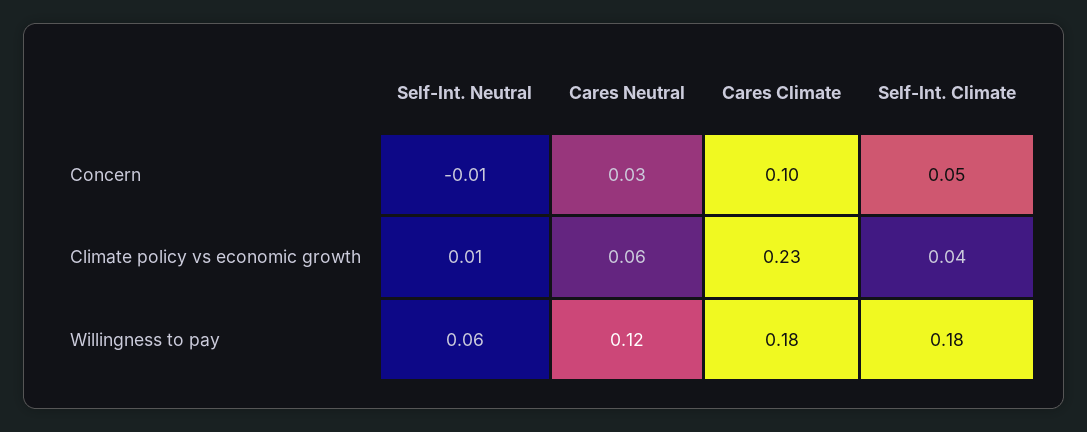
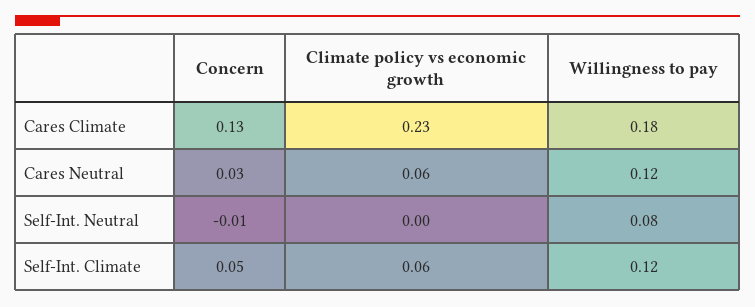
  {
    "Self-Int. Neutral": {
      "Concern": -0.01,
-     "Climate policy vs economic growth": 0.01,
+     "Climate policy vs economic growth": 0,
-     "Willingness to pay": 0.06
+     "Willingness to pay": 0.08
    },
    "Cares Neutral": {
      "Concern": 0.03,
      "Climate policy vs economic growth": 0.06,
      "Willingness to pay": 0.12
    },
    "Cares Climate": {
-     "Concern": 0.1,
+     "Concern": 0.13,
      "Climate policy vs economic growth": 0.23,
      "Willingness to pay": 0.18
    },
    "Self-Int. Climate": {
      "Concern": 0.05,
-     "Climate policy vs economic growth": 0.04,
+     "Climate policy vs economic growth": 0.06,
-     "Willingness to pay": 0.18
+     "Willingness to pay": 0.12
    }
  }

